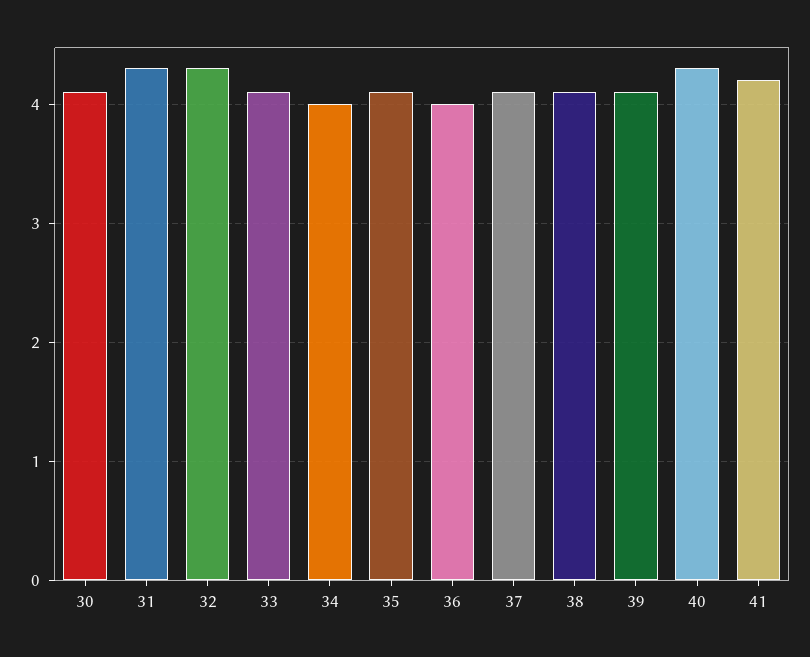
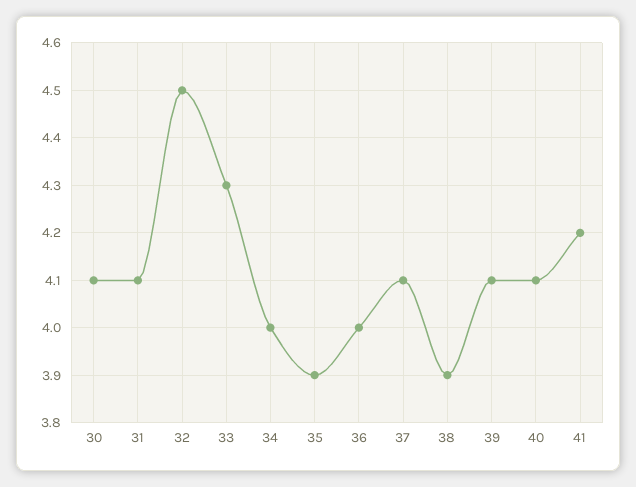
  {
    "30": 4.1,
-   "31": 4.3,
+   "31": 4.1,
-   "32": 4.3,
+   "32": 4.5,
-   "33": 4.1,
+   "33": 4.3,
    "34": 4,
-   "35": 4.1,
+   "35": 3.9,
    "36": 4,
    "37": 4.1,
-   "38": 4.1,
+   "38": 3.9,
    "39": 4.1,
-   "40": 4.3,
+   "40": 4.1,
    "41": 4.2
  }

